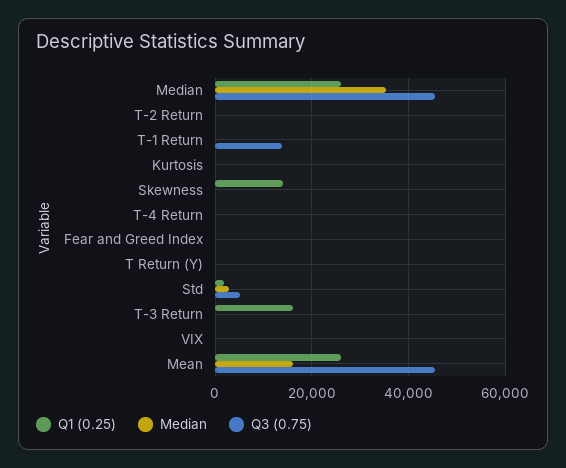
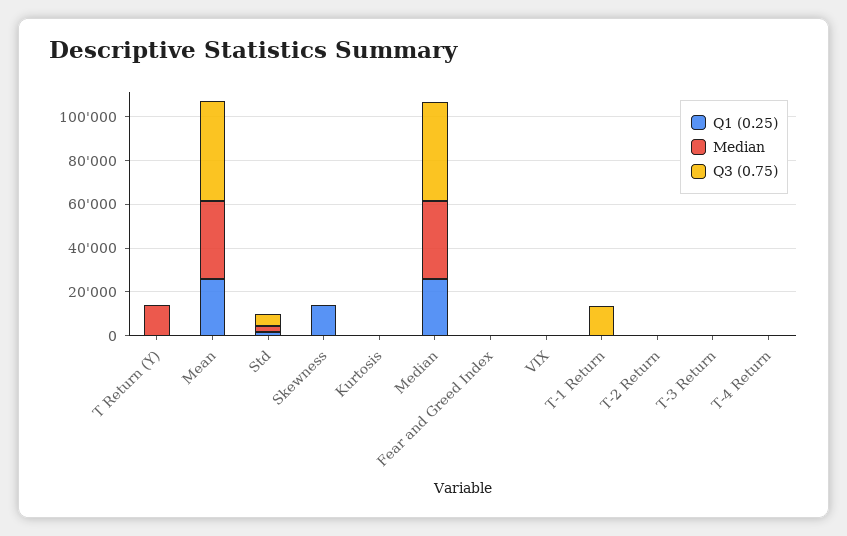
  {
    "Q1 (0.25)": {
      "Median": 26000,
      "T-2 Return": 0,
      "T-1 Return": 0,
      "Kurtosis": 0,
      "Skewness": 14000,
      "T-4 Return": 0,
      "Fear and Greed Index": 0,
      "T Return (Y)": 0,
      "Std": 2000,
-     "T-3 Return": 16000,
+     "T-3 Return": 0,
      "VIX": 0,
      "Mean": 26000
    },
    "Median": {
      "Median": 36000,
      "T-2 Return": 0,
      "T-1 Return": 0,
      "Kurtosis": 0,
      "Skewness": 0,
      "T-4 Return": 0,
      "Fear and Greed Index": 0,
-     "T Return (Y)": 0,
+     "T Return (Y)": 15000,
      "Std": 2000,
      "T-3 Return": 0,
      "VIX": 0,
-     "Mean": 16000
+     "Mean": 35000
    },
    "Q3 (0.75)": {
      "Median": 46000,
      "T-2 Return": 0,
      "T-1 Return": 14000,
      "Kurtosis": 0,
      "Skewness": 0,
      "T-4 Return": 0,
      "Fear and Greed Index": 0,
      "T Return (Y)": 0,
      "Std": 6000,
      "T-3 Return": 0,
      "VIX": 0,
      "Mean": 46000
    }
  }

